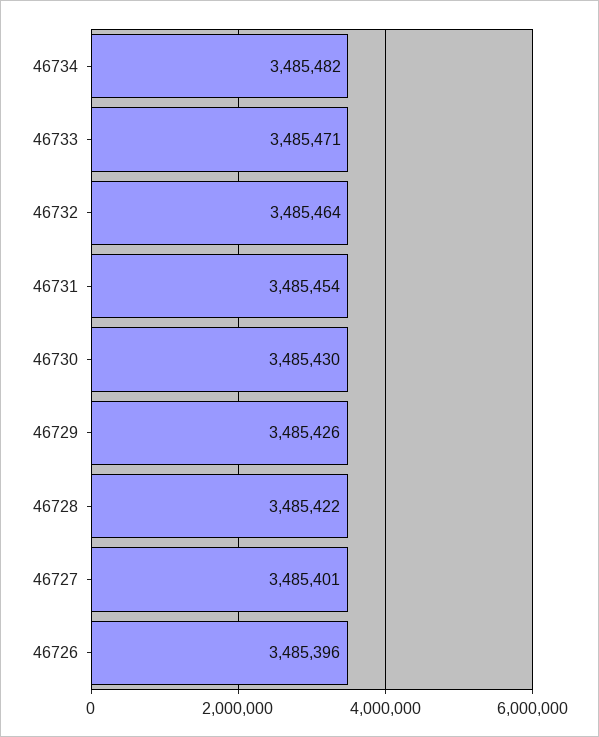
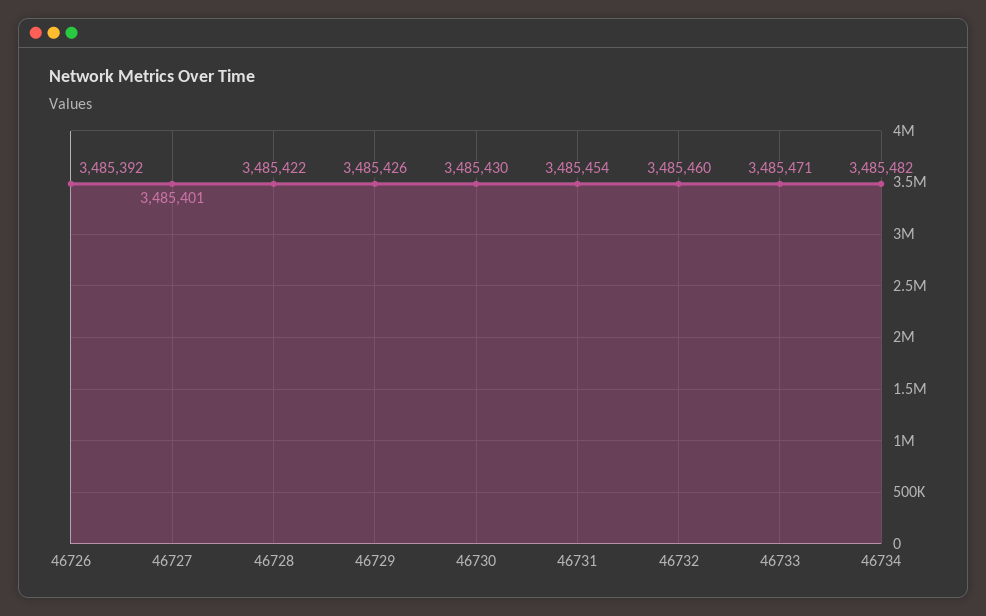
  {
    "46734": 3485482,
    "46733": 3485471,
-   "46732": 3485464,
+   "46732": 3485460,
    "46731": 3485454,
    "46730": 3485430,
    "46729": 3485426,
    "46728": 3485422,
    "46727": 3485401,
-   "46726": 3485396
+   "46726": 3485392
  }

